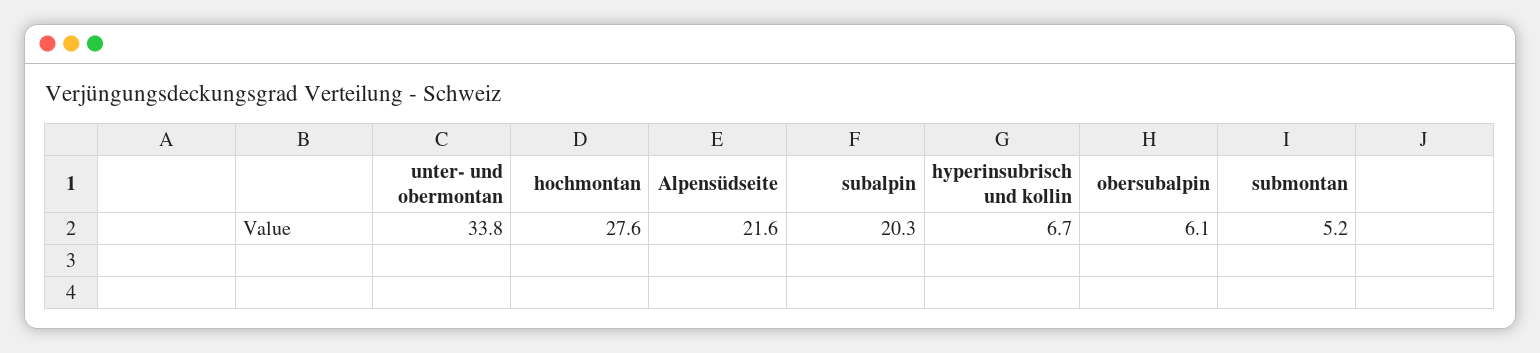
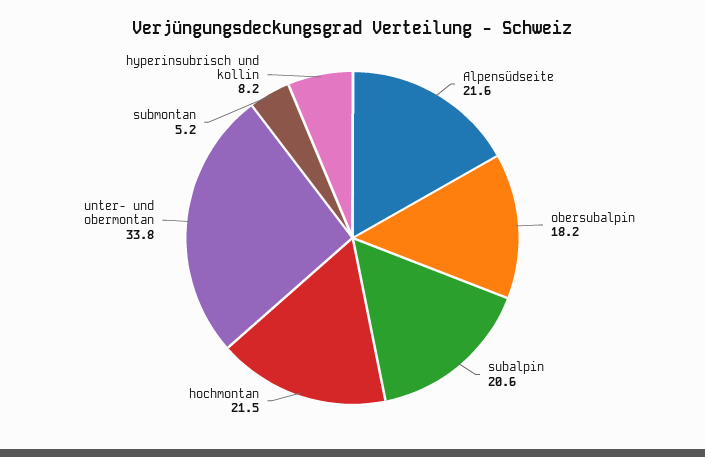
  {
    "unter- und obermontan": 33.8,
-   "hochmontan": 27.6,
+   "hochmontan": 21.5,
    "Alpensüdseite": 21.6,
-   "subalpin": 20.3,
+   "subalpin": 20.6,
-   "hyperinsubrisch und kollin": 6.7,
+   "hyperinsubrisch und kollin": 8.2,
-   "obersubalpin": 6.1,
+   "obersubalpin": 18.2,
    "submontan": 5.2
  }

